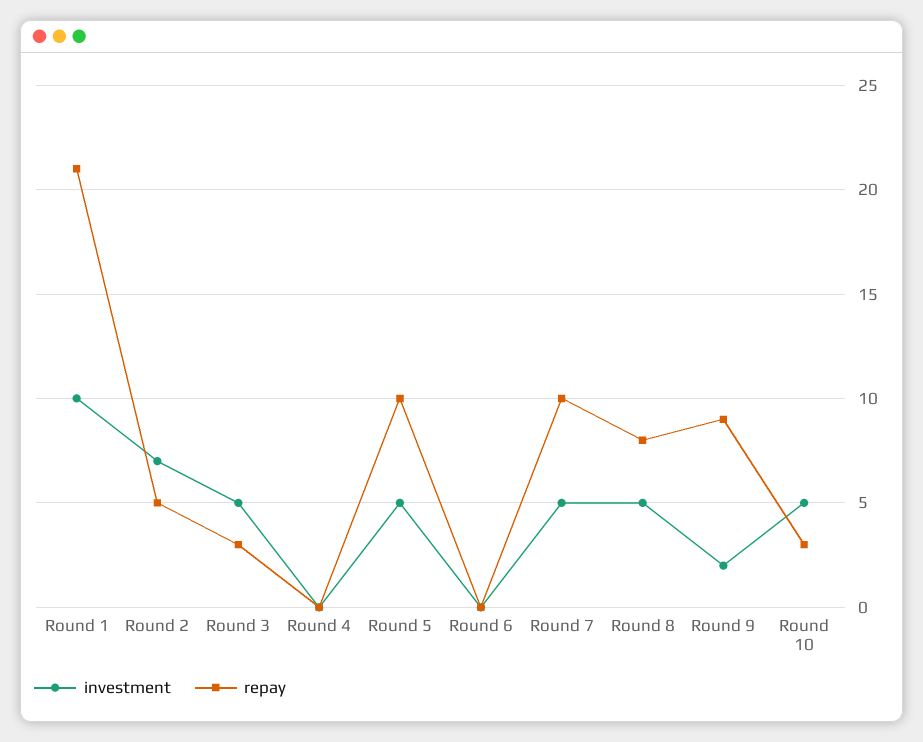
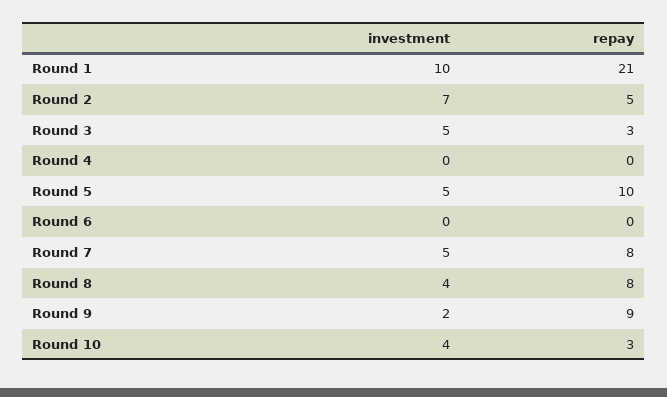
  {
    "investment": {
      "Round 1": 10,
      "Round 2": 7,
      "Round 3": 5,
      "Round 4": 0,
      "Round 5": 5,
      "Round 6": 0,
      "Round 7": 5,
-     "Round 8": 5,
+     "Round 8": 4,
      "Round 9": 2,
-     "Round 10": 5
+     "Round 10": 4
    },
    "repay": {
      "Round 1": 21,
      "Round 2": 5,
      "Round 3": 3,
      "Round 4": 0,
      "Round 5": 10,
      "Round 6": 0,
-     "Round 7": 10,
+     "Round 7": 8,
      "Round 8": 8,
      "Round 9": 9,
      "Round 10": 3
    }
  }

